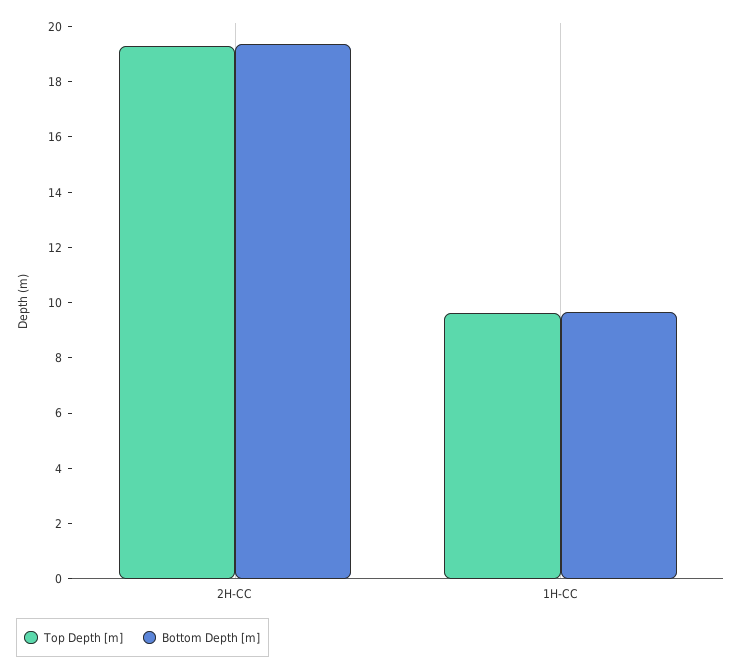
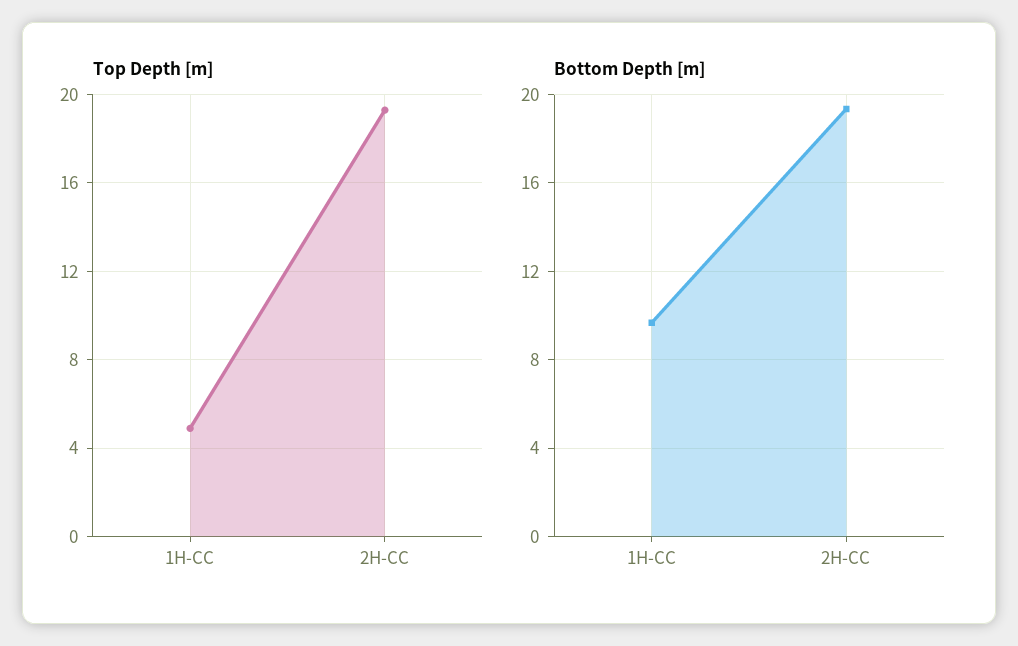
  {
    "Top Depth [m]": {
      "2H-CC": 19.5,
-     "1H-CC": 9.5
+     "1H-CC": 5
    },
    "Bottom Depth [m]": {
      "2H-CC": 19.5,
      "1H-CC": 9.5
    }
  }

